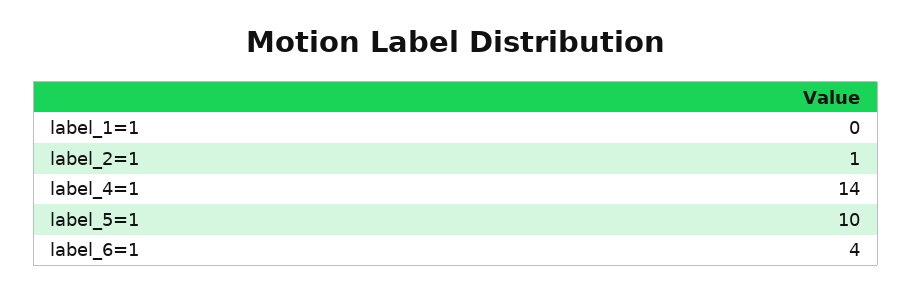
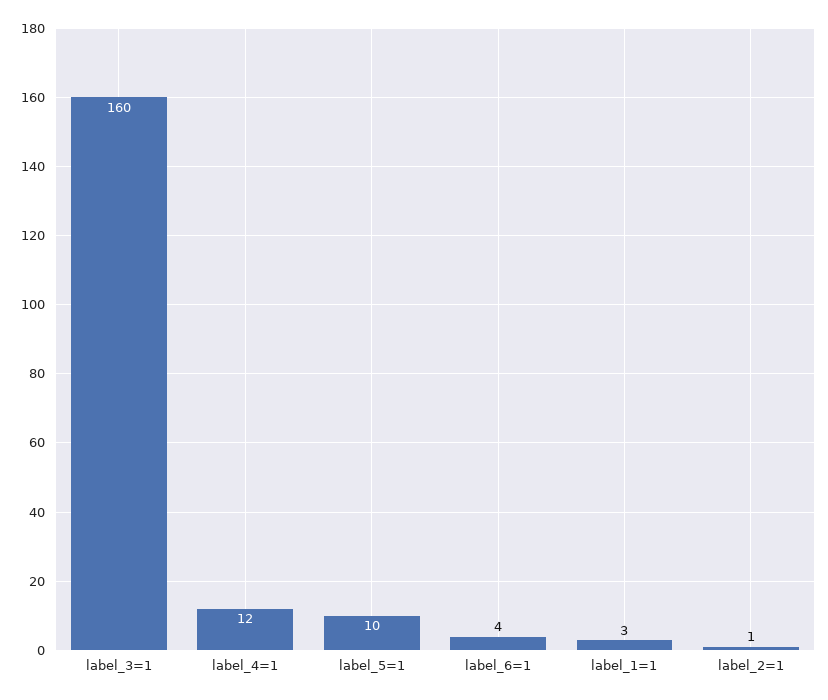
  {
-   "label_1=1": 0,
+   "label_1=1": 3,
    "label_2=1": 1,
-   "label_4=1": 14,
+   "label_4=1": 12,
    "label_5=1": 10,
-   "label_6=1": 4
+   "label_6=1": 4,
+   "label_3=1": 160
  }

